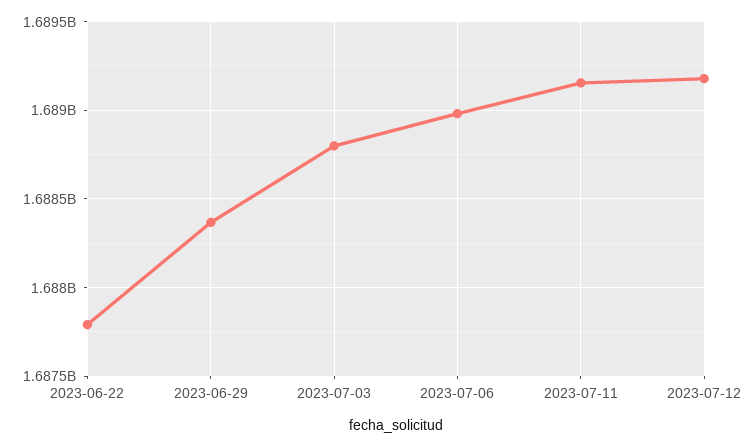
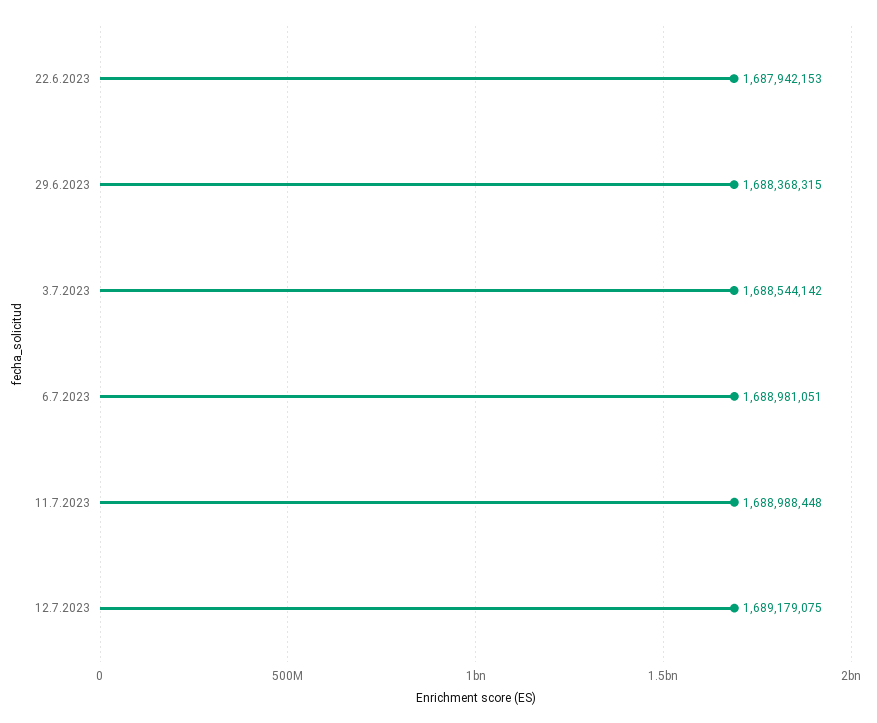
  {
-   "2023-06-22": 1687800000,
+   "2023-06-22": 1687942153,
    "2023-06-29": 1688368315,
-   "2023-07-03": 1688800000,
+   "2023-07-03": 1688544142,
    "2023-07-06": 1688981051,
-   "2023-07-11": 1689150000,
+   "2023-07-11": 1688988448,
    "2023-07-12": 1689179075
  }

